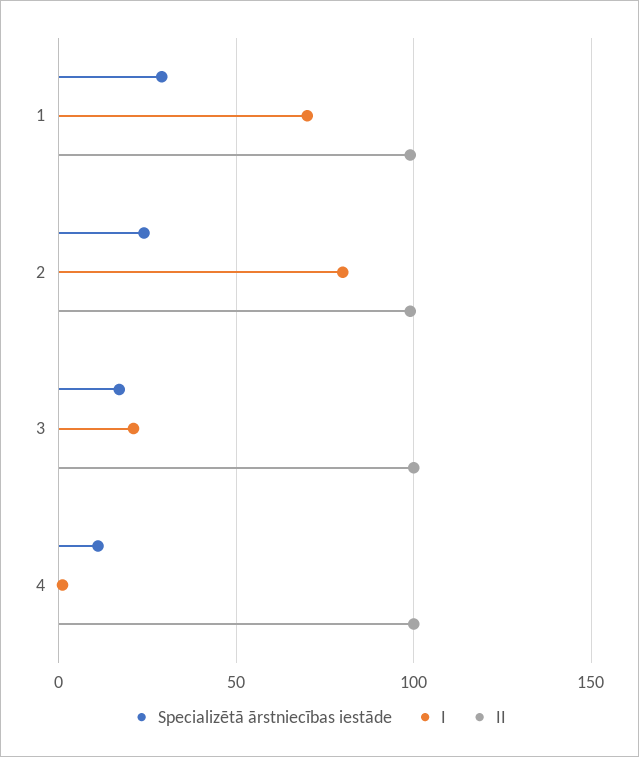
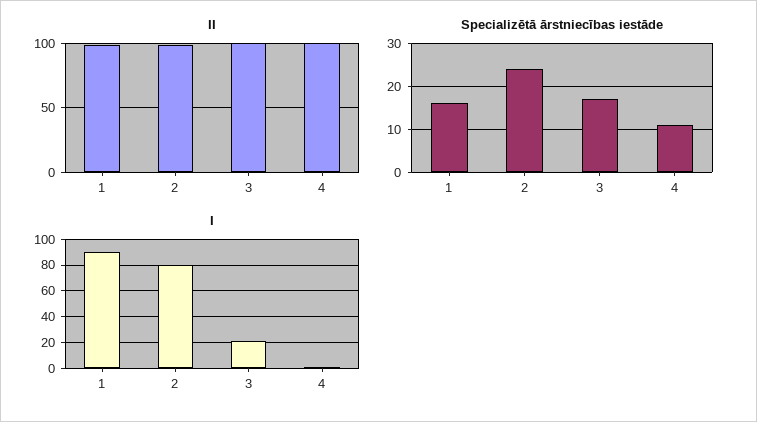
  {
    "Specializētā ārstniecības iestāde": {
-     "1": 30,
+     "1": 15,
      "2": 25,
      "3": 15,
      "4": 10
    },
    "I": {
-     "1": 70,
+     "1": 90,
      "2": 80,
      "3": 20,
      "4": 0
    },
    "II": {
      "1": 100,
      "2": 100,
      "3": 100,
      "4": 100
    }
  }

